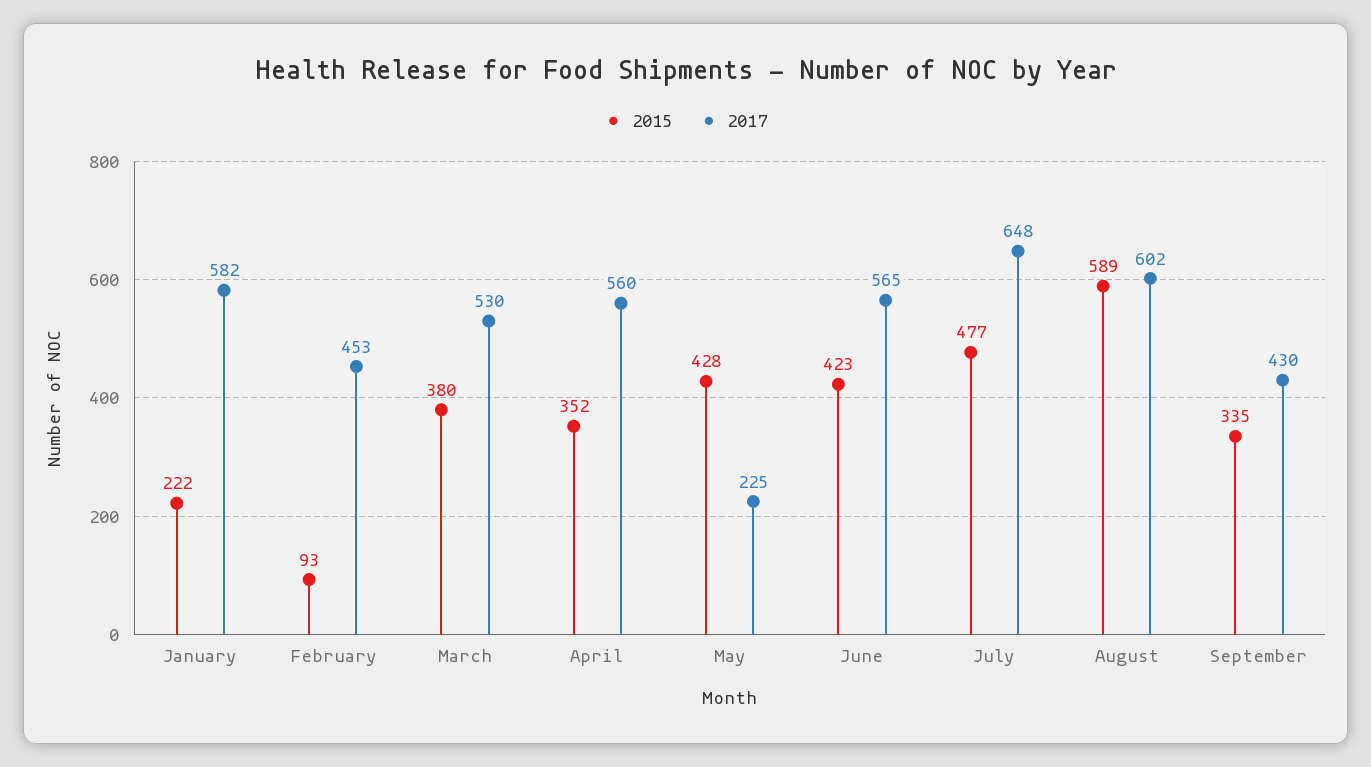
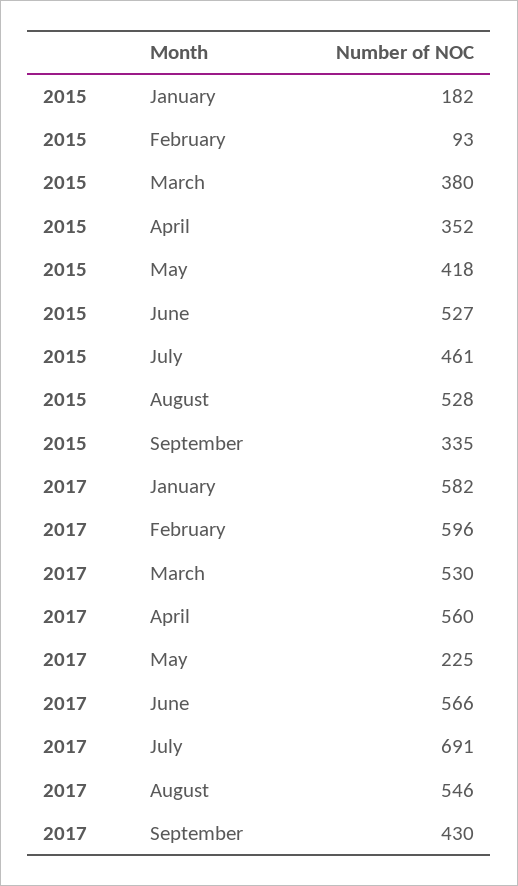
  {
    "2015": {
-     "January": 222,
+     "January": 182,
      "February": 93,
      "March": 380,
      "April": 352,
-     "May": 428,
+     "May": 418,
-     "June": 423,
+     "June": 527,
-     "July": 477,
+     "July": 461,
-     "August": 589,
+     "August": 528,
      "September": 335
    },
    "2017": {
      "January": 582,
-     "February": 453,
+     "February": 596,
      "March": 530,
      "April": 560,
      "May": 225,
-     "June": 565,
+     "June": 566,
-     "July": 648,
+     "July": 691,
-     "August": 602,
+     "August": 546,
      "September": 430
    }
  }

